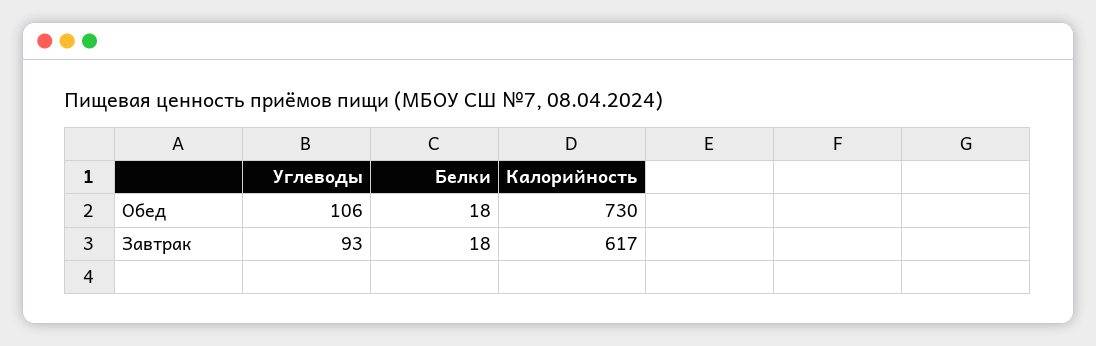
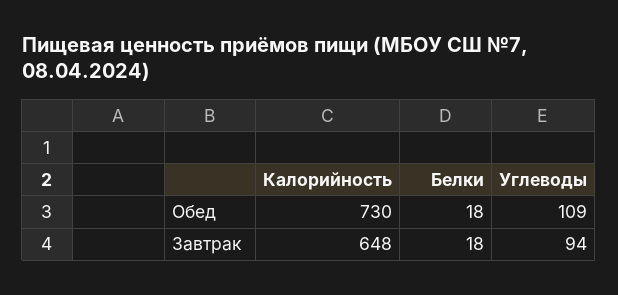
  {
    "Углеводы": {
-     "Обед": 106,
+     "Обед": 109,
-     "Завтрак": 93
+     "Завтрак": 94
    },
    "Белки": {
      "Обед": 18,
      "Завтрак": 18
    },
    "Калорийность": {
      "Обед": 730,
-     "Завтрак": 617
+     "Завтрак": 648
    }
  }

